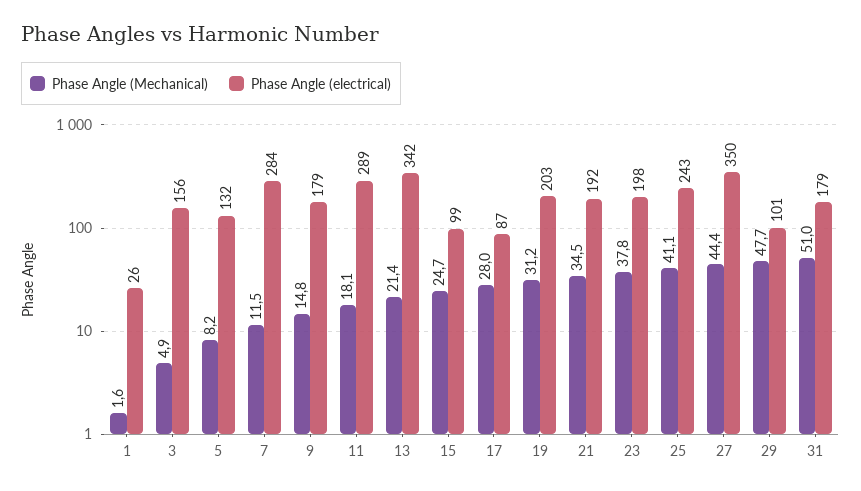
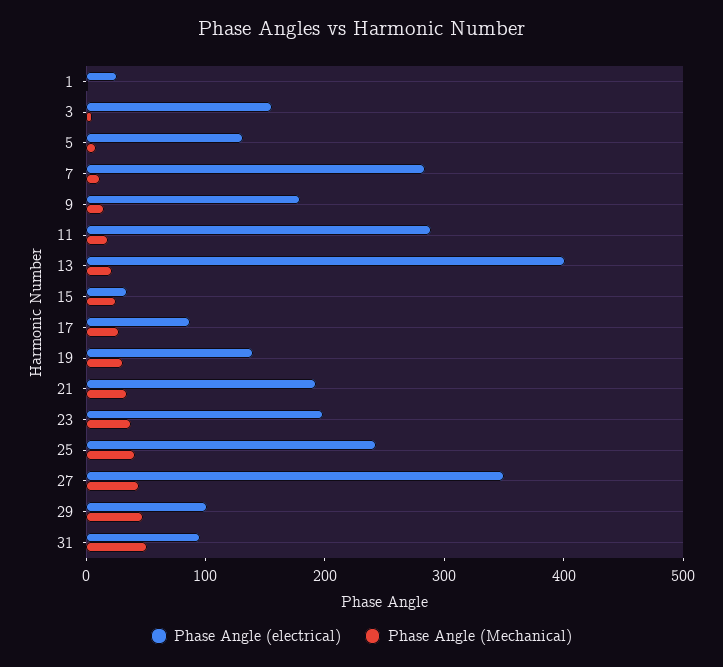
  {
    "Phase Angle (Mechanical)": {
      "1": 1.6,
      "3": 4.9,
      "5": 8.2,
      "7": 11.5,
      "9": 14.8,
      "11": 18.1,
      "13": 21.4,
      "15": 24.7,
      "17": 28,
      "19": 31.2,
      "21": 34.5,
      "23": 37.8,
      "25": 41.1,
      "27": 44.4,
      "29": 47.7,
      "31": 51
    },
    "Phase Angle (electrical)": {
      "1": 26,
      "3": 156,
      "5": 132,
      "7": 284,
      "9": 179,
      "11": 289,
-     "13": 342,
+     "13": 400,
-     "15": 99,
+     "15": 40,
      "17": 87,
-     "19": 203,
+     "19": 140,
      "21": 192,
      "23": 198,
      "25": 243,
      "27": 350,
      "29": 101,
-     "31": 179
+     "31": 100
    }
  }

